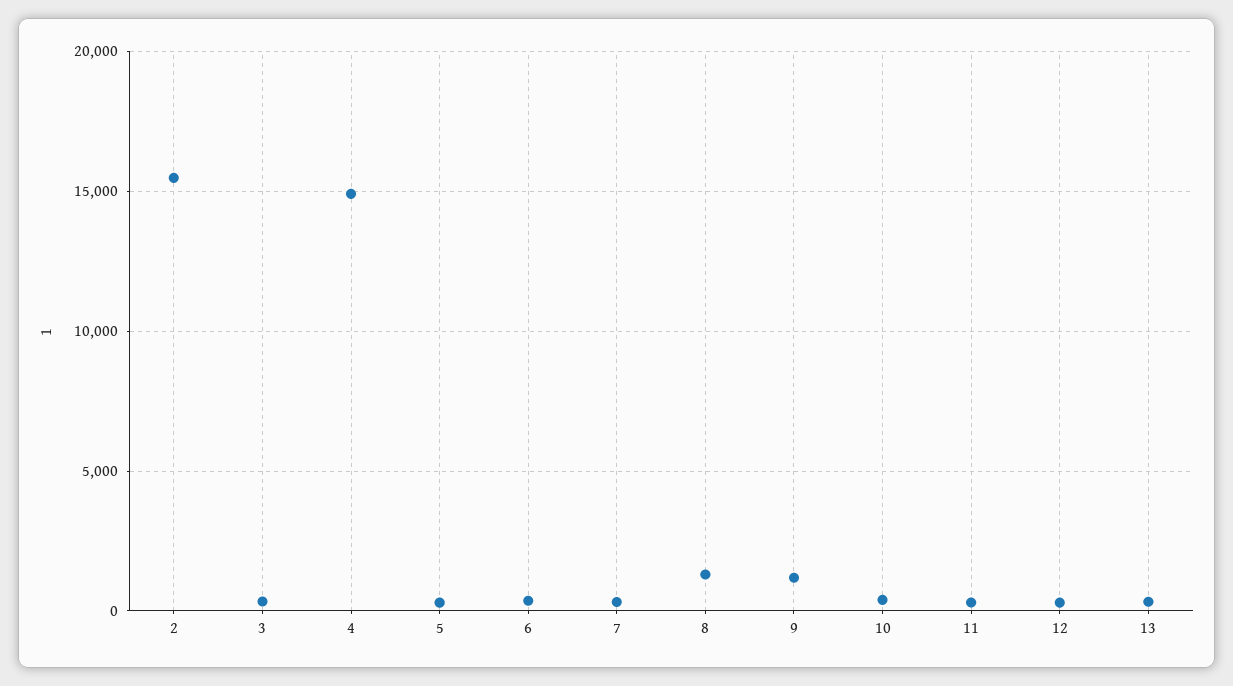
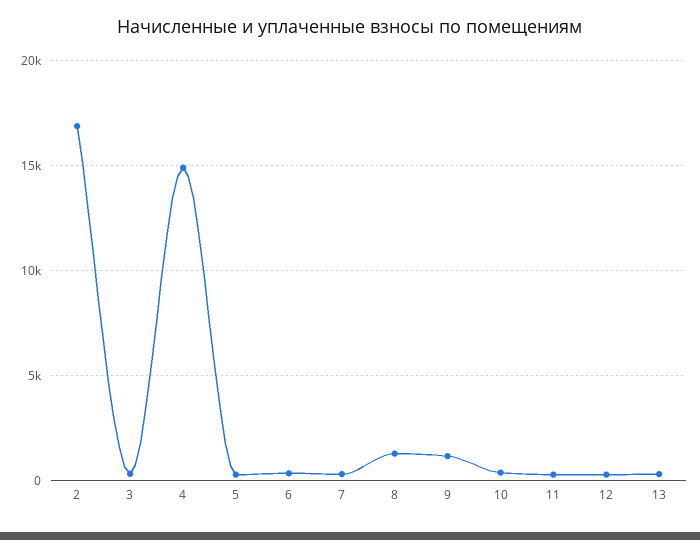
  {
-   "2": 15500,
+   "2": 17000,
    "3": 500,
    "4": 15000,
    "5": 500,
    "6": 500,
    "7": 500,
    "8": 1500,
    "9": 1000,
    "10": 500,
    "11": 500,
    "12": 500,
    "13": 500
  }

